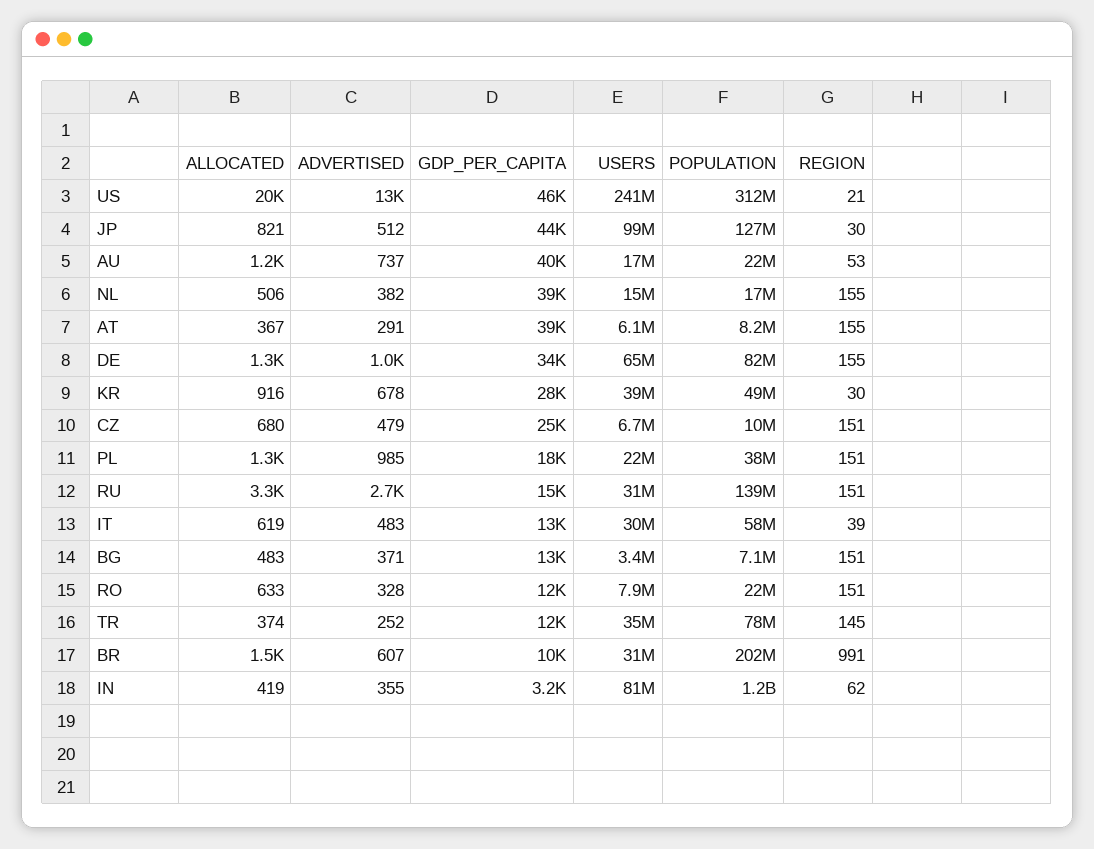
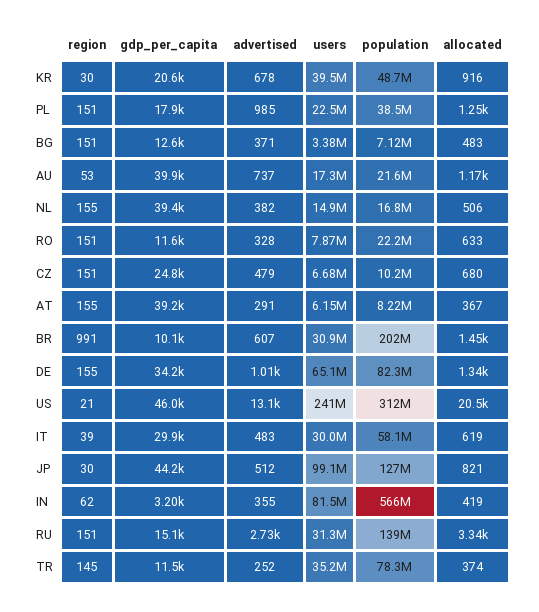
  {
    "ALLOCATED": {
      "US": 20500,
      "JP": 821,
      "AU": 1170,
      "NL": 506,
      "AT": 367,
      "DE": 1340,
      "KR": 916,
      "CZ": 680,
      "PL": 1250,
      "RU": 3340,
      "IT": 619,
      "BG": 483,
      "RO": 633,
      "TR": 374,
      "BR": 1450,
      "IN": 419
    },
    "ADVERTISED": {
      "US": 13100,
      "JP": 512,
      "AU": 737,
      "NL": 382,
      "AT": 291,
      "DE": 1010,
      "KR": 678,
      "CZ": 479,
      "PL": 985,
      "RU": 2730,
      "IT": 483,
      "BG": 371,
      "RO": 328,
      "TR": 252,
      "BR": 607,
      "IN": 355
    },
    "GDP_PER_CAPITA": {
      "US": 46000,
      "JP": 44200,
      "AU": 39900,
      "NL": 39400,
      "AT": 39200,
      "DE": 34200,
-     "KR": 28000,
+     "KR": 20600,
      "CZ": 24800,
      "PL": 17900,
      "RU": 15100,
-     "IT": 13000,
+     "IT": 29900,
      "BG": 12600,
      "RO": 11600,
      "TR": 11500,
      "BR": 10100,
      "IN": 3200
    },
    "USERS": {
      "US": 241000000,
      "JP": 99100000,
      "AU": 17300000,
      "NL": 14900000,
      "AT": 6150000,
      "DE": 65100000,
      "KR": 39500000,
      "CZ": 6680000,
      "PL": 22500000,
      "RU": 31300000,
      "IT": 30000000,
      "BG": 3380000,
      "RO": 7870000,
      "TR": 35200000,
      "BR": 30900000,
      "IN": 81500000
    },
    "POPULATION": {
      "US": 312000000,
      "JP": 127000000,
      "AU": 21600000,
      "NL": 16800000,
      "AT": 8220000,
      "DE": 82300000,
      "KR": 48700000,
      "CZ": 10200000,
      "PL": 38500000,
      "RU": 139000000,
      "IT": 58100000,
      "BG": 7120000,
      "RO": 22200000,
      "TR": 78300000,
      "BR": 202000000,
-     "IN": 1200000000
+     "IN": 566000000
    },
    "REGION": {
      "US": 21,
      "JP": 30,
      "AU": 53,
      "NL": 155,
      "AT": 155,
      "DE": 155,
      "KR": 30,
      "CZ": 151,
      "PL": 151,
      "RU": 151,
      "IT": 39,
      "BG": 151,
      "RO": 151,
      "TR": 145,
      "BR": 991,
      "IN": 62
    }
  }

